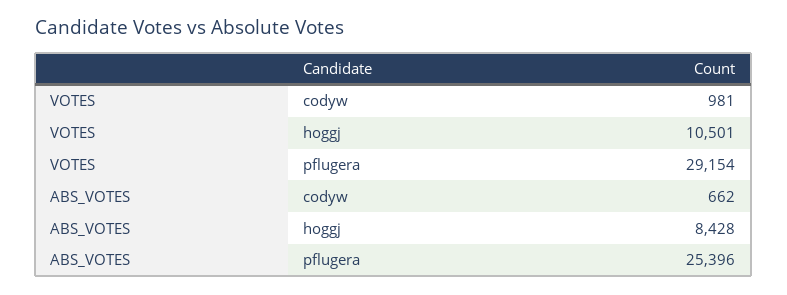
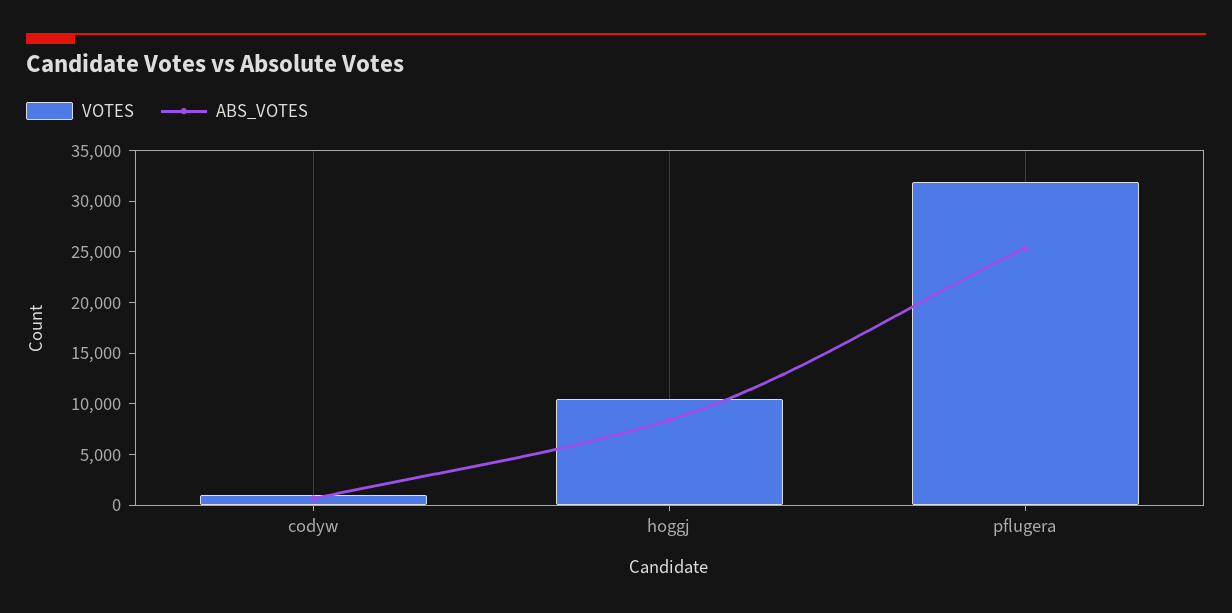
  {
    "VOTES": {
      "codyw": 981,
      "hoggj": 10501,
-     "pflugera": 29154
+     "pflugera": 32000
    },
    "ABS_VOTES": {
      "codyw": 662,
      "hoggj": 8428,
      "pflugera": 25396
    }
  }

